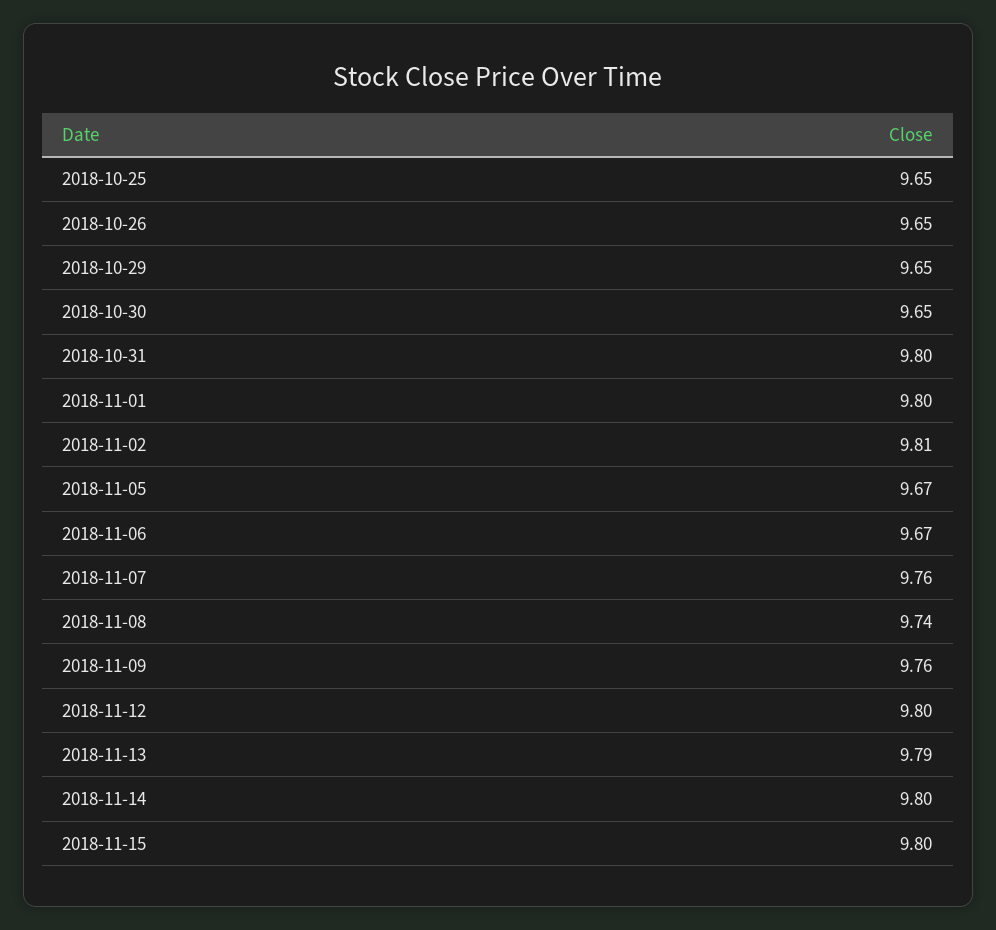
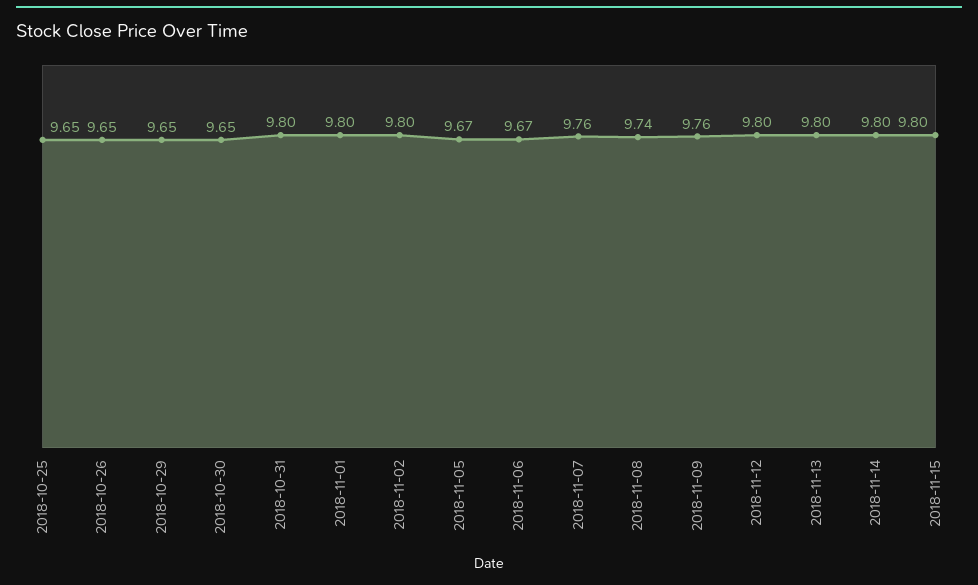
  {
    "2018-10-25": 9.65,
    "2018-10-26": 9.65,
    "2018-10-29": 9.65,
    "2018-10-30": 9.65,
    "2018-10-31": 9.8,
    "2018-11-01": 9.8,
-   "2018-11-02": 9.81,
+   "2018-11-02": 9.8,
    "2018-11-05": 9.67,
    "2018-11-06": 9.67,
    "2018-11-07": 9.76,
    "2018-11-08": 9.74,
    "2018-11-09": 9.76,
    "2018-11-12": 9.8,
-   "2018-11-13": 9.79,
+   "2018-11-13": 9.8,
    "2018-11-14": 9.8,
    "2018-11-15": 9.8
  }

